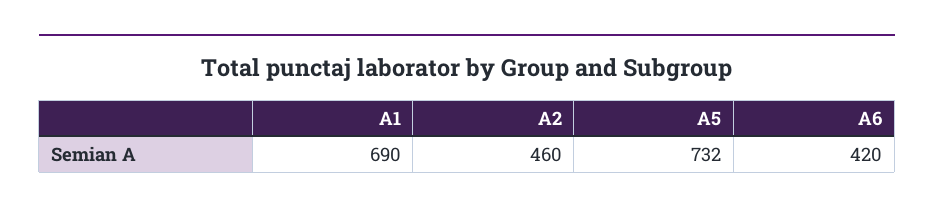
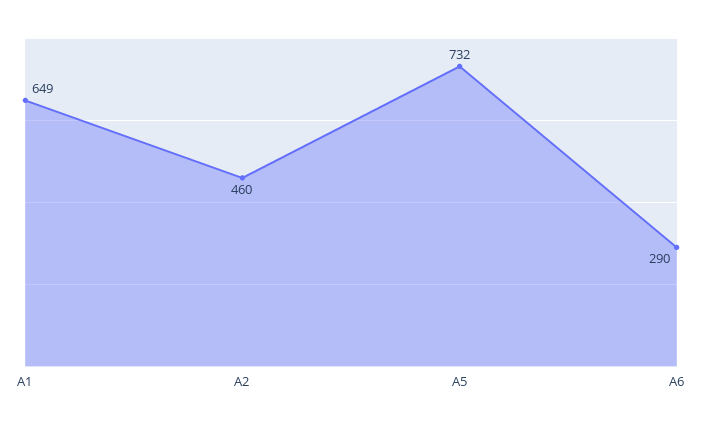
  {
-   "A1": 690,
+   "A1": 649,
    "A2": 460,
    "A5": 732,
-   "A6": 420
+   "A6": 290
  }

